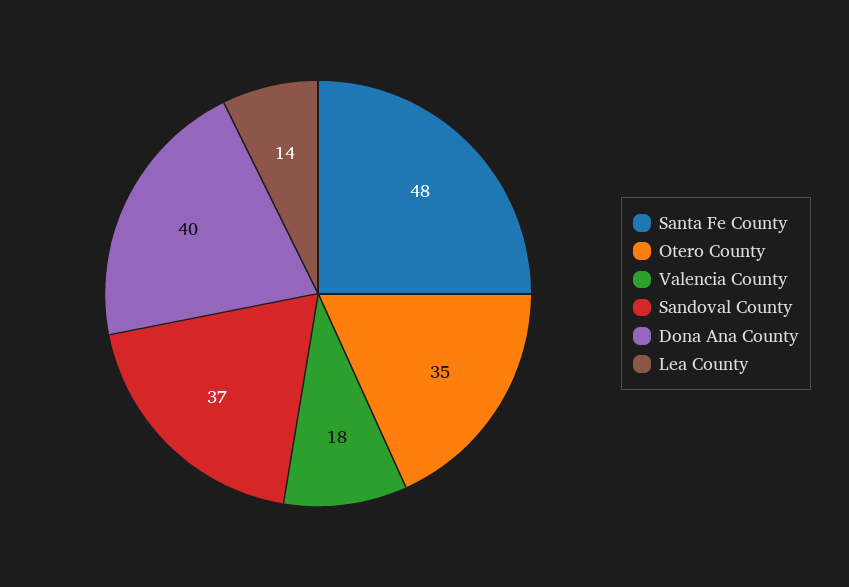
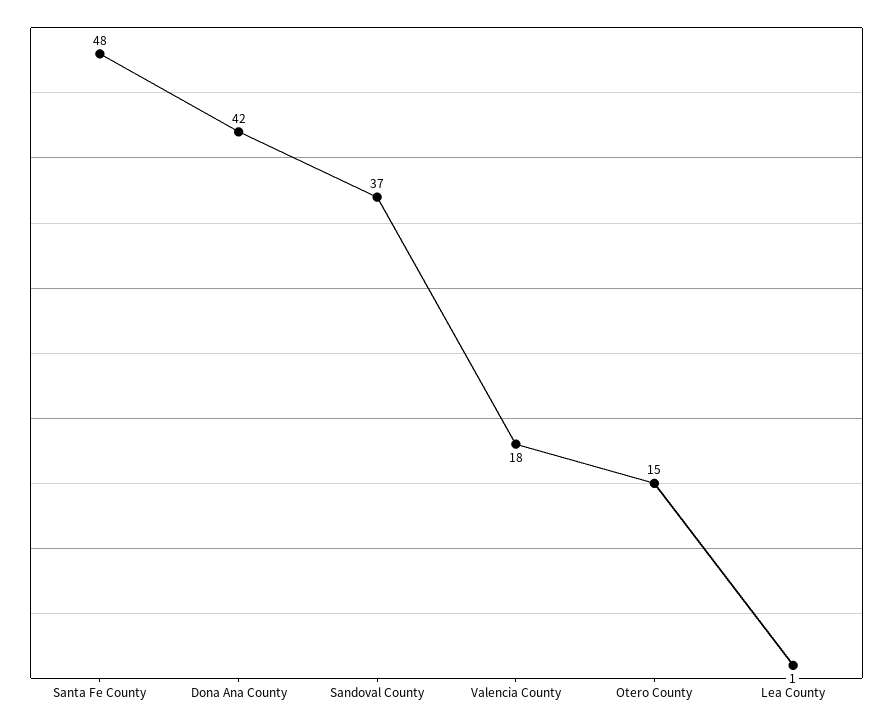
  {
    "Santa Fe County": 48,
-   "Otero County": 35,
+   "Otero County": 15,
    "Valencia County": 18,
    "Sandoval County": 37,
-   "Dona Ana County": 40,
+   "Dona Ana County": 42,
-   "Lea County": 14
+   "Lea County": 1
  }

